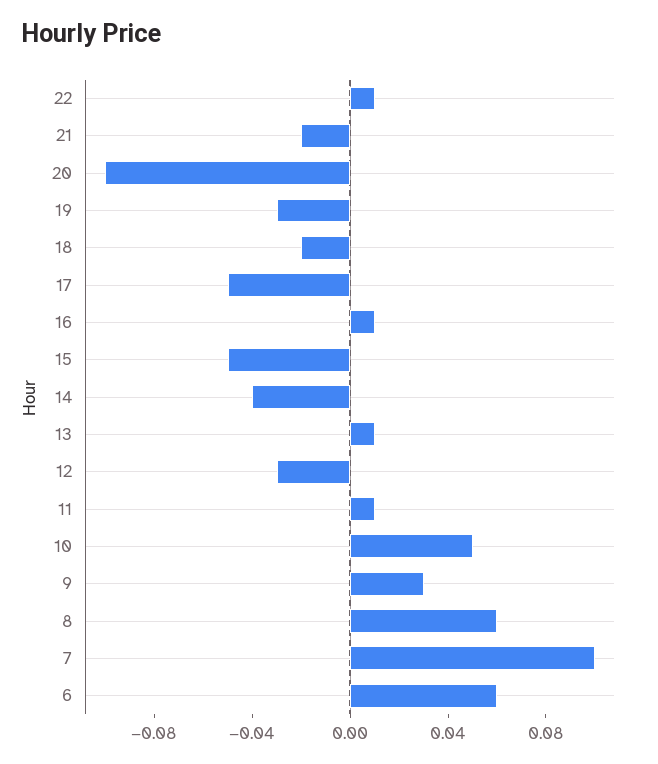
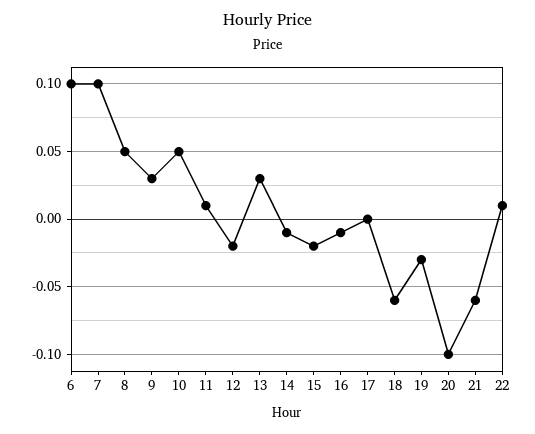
  {
    "22": 0.01,
-   "21": -0.02,
+   "21": -0.06,
    "20": -0.1,
    "19": -0.03,
-   "18": -0.02,
+   "18": -0.06,
-   "17": -0.05,
+   "17": 0,
-   "16": 0.01,
+   "16": -0.01,
-   "15": -0.05,
+   "15": -0.02,
-   "14": -0.04,
+   "14": -0.01,
-   "13": 0.01,
+   "13": 0.03,
-   "12": -0.03,
+   "12": -0.02,
    "11": 0.01,
    "10": 0.05,
    "9": 0.03,
-   "8": 0.06,
+   "8": 0.05,
    "7": 0.1,
-   "6": 0.06
+   "6": 0.1
  }

